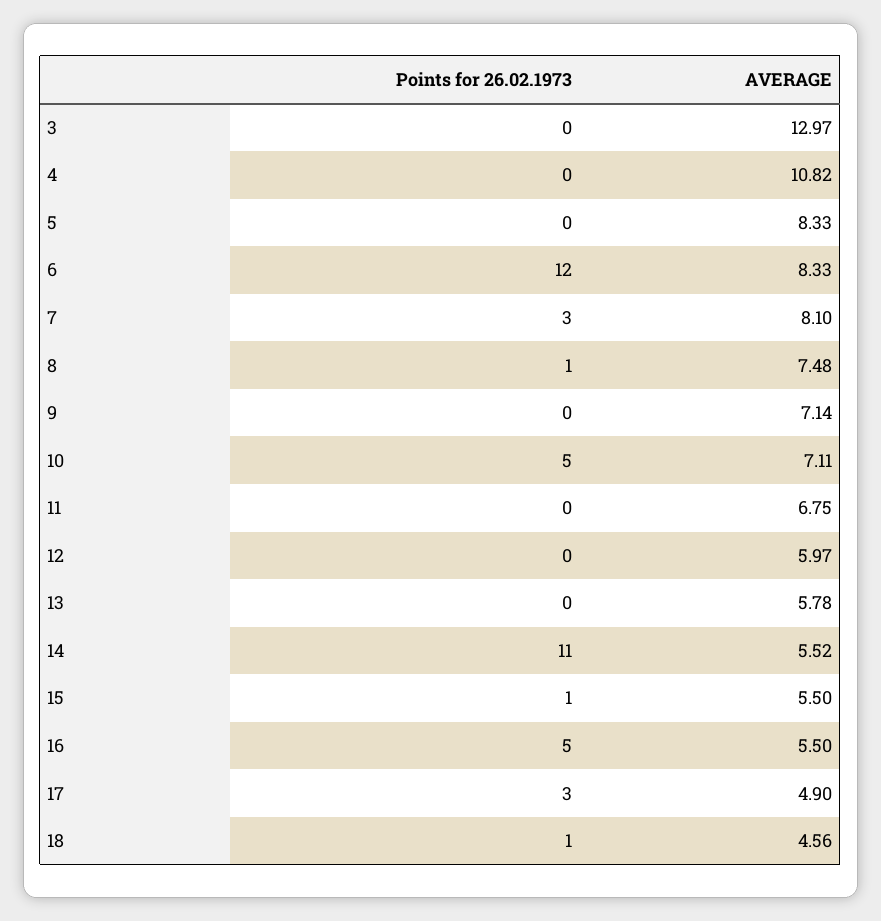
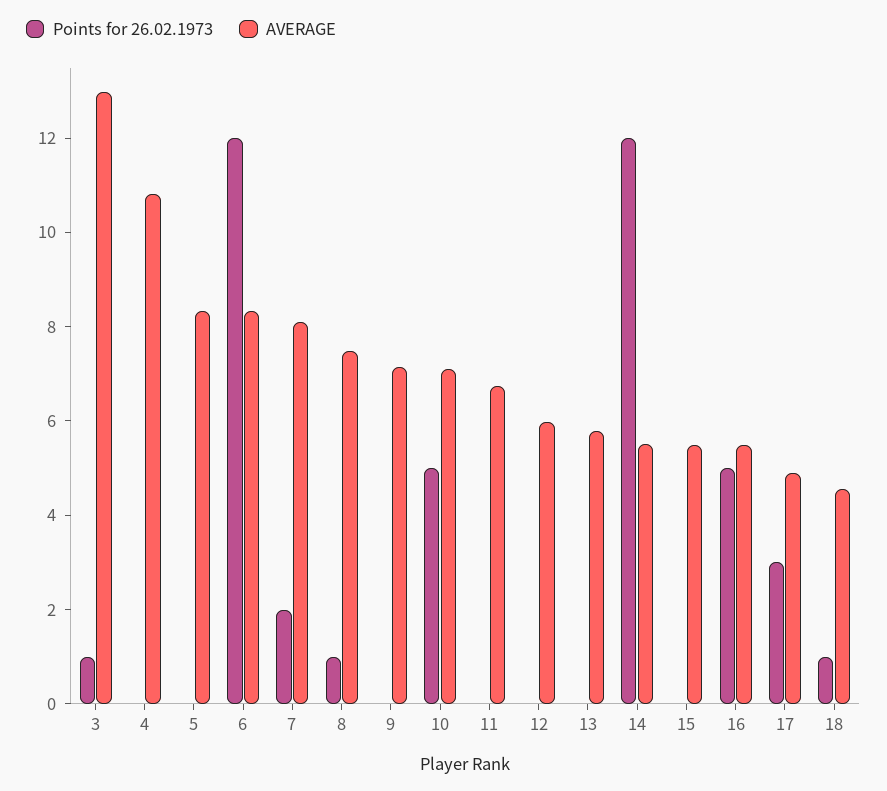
  {
    "Points for 26.02.1973": {
-     "3": 0,
+     "3": 1,
      "4": 0,
      "5": 0,
      "6": 12,
-     "7": 3,
+     "7": 2,
      "8": 1,
      "9": 0,
      "10": 5,
      "11": 0,
      "12": 0,
      "13": 0,
-     "14": 11,
+     "14": 12,
-     "15": 1,
+     "15": 0,
      "16": 5,
      "17": 3,
      "18": 1
    },
    "AVERAGE": {
      "3": 12.97,
      "4": 10.82,
      "5": 8.33,
      "6": 8.33,
      "7": 8.1,
      "8": 7.48,
      "9": 7.14,
      "10": 7.11,
      "11": 6.75,
      "12": 5.97,
      "13": 5.78,
      "14": 5.52,
      "15": 5.5,
      "16": 5.5,
      "17": 4.9,
      "18": 4.56
    }
  }

